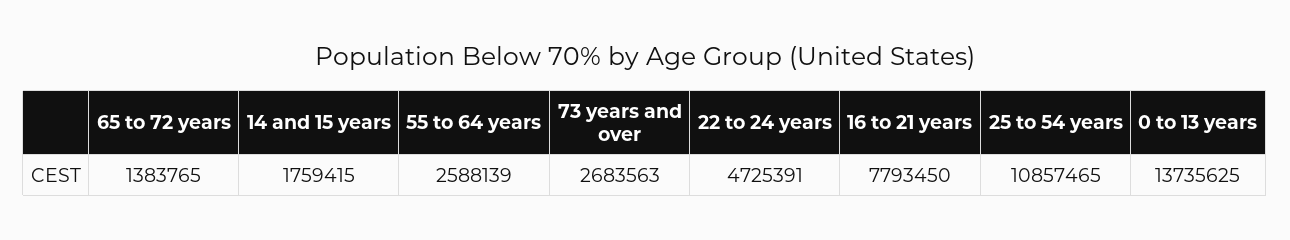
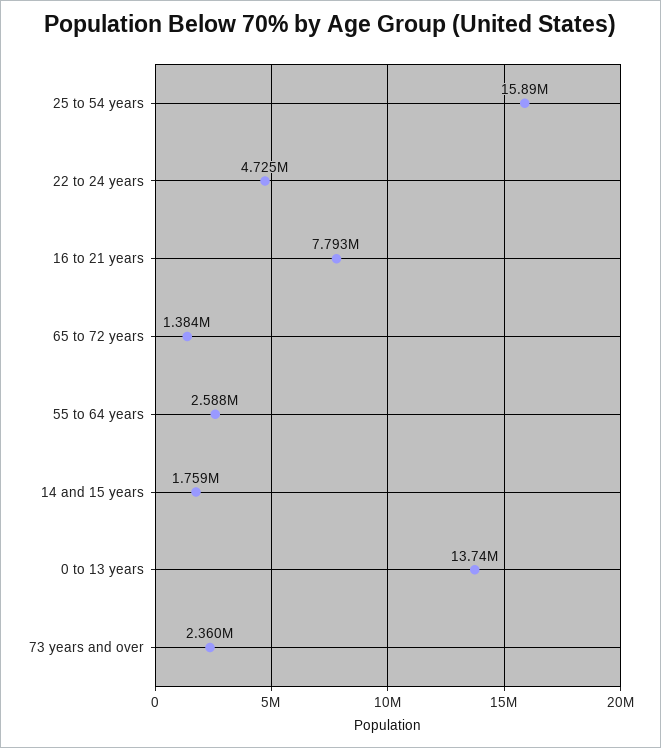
  {
    "65 to 72 years": 1383765,
    "14 and 15 years": 1759415,
    "55 to 64 years": 2588139,
-   "73 years and over": 2683563,
+   "73 years and over": 2360000,
    "22 to 24 years": 4725391,
    "16 to 21 years": 7793450,
-   "25 to 54 years": 10857465,
+   "25 to 54 years": 15890000,
    "0 to 13 years": 13735625
  }

